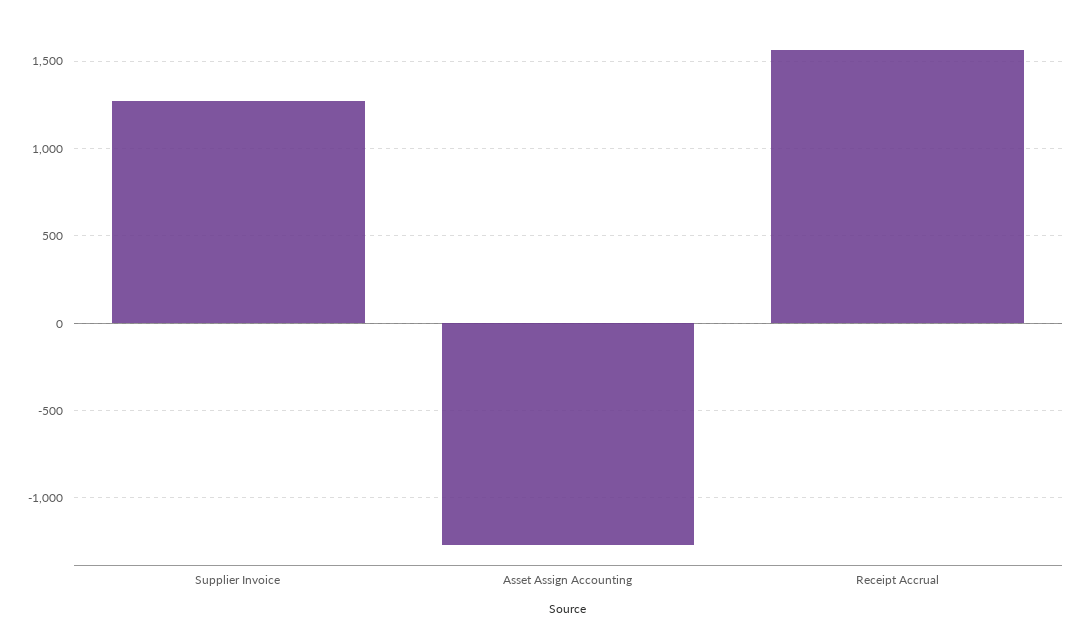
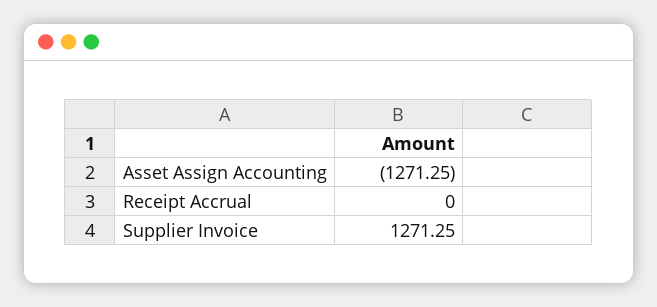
  {
    "Supplier Invoice": 1271.25,
    "Asset Assign Accounting": -1271.25,
-   "Receipt Accrual": 1550
+   "Receipt Accrual": 0
  }

